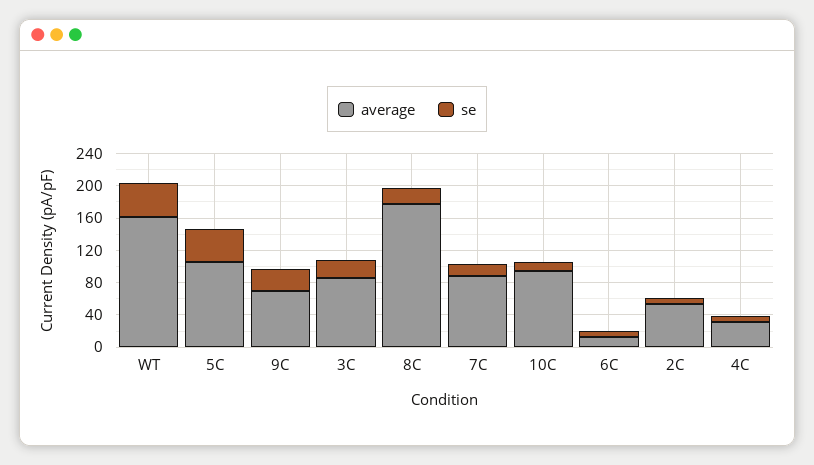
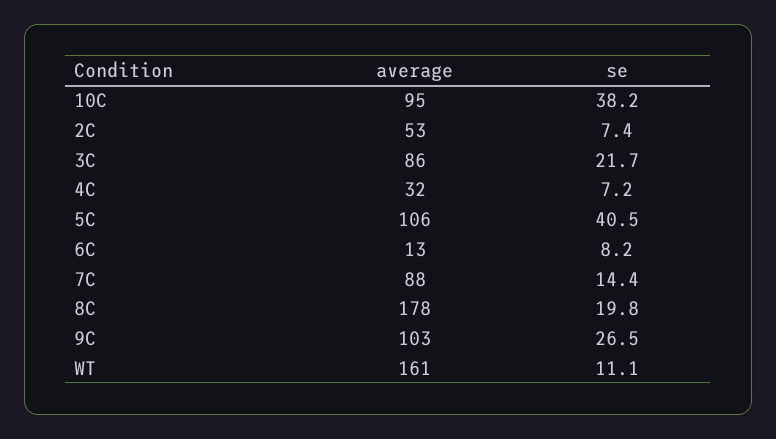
  {
    "average": {
      "WT": 161,
      "5C": 106,
-     "9C": 70,
+     "9C": 103,
      "3C": 86,
      "8C": 178,
      "7C": 88,
      "10C": 95,
      "6C": 13,
      "2C": 53,
      "4C": 32
    },
    "se": {
-     "WT": 40,
+     "WT": 11.1,
      "5C": 40.5,
      "9C": 26.5,
      "3C": 21.7,
      "8C": 19.8,
      "7C": 14.4,
-     "10C": 10,
+     "10C": 38.2,
      "6C": 8.2,
      "2C": 7.4,
      "4C": 7.2
    }
  }

